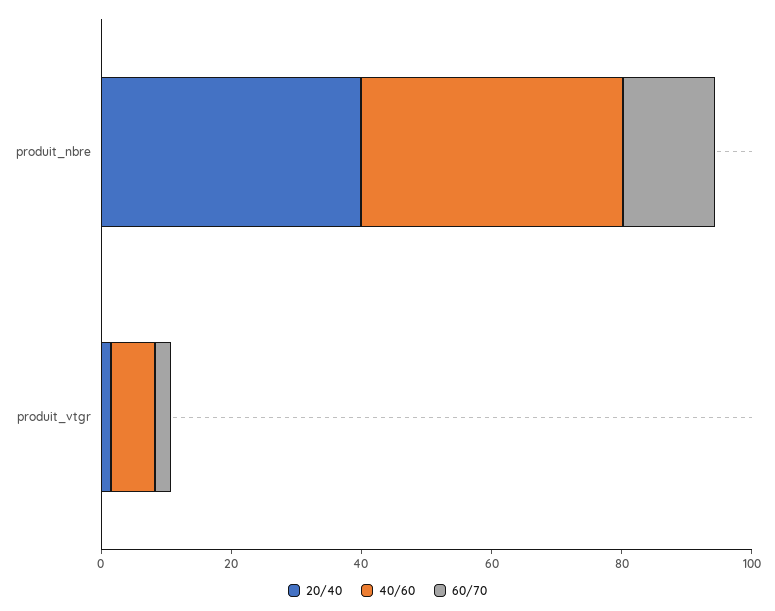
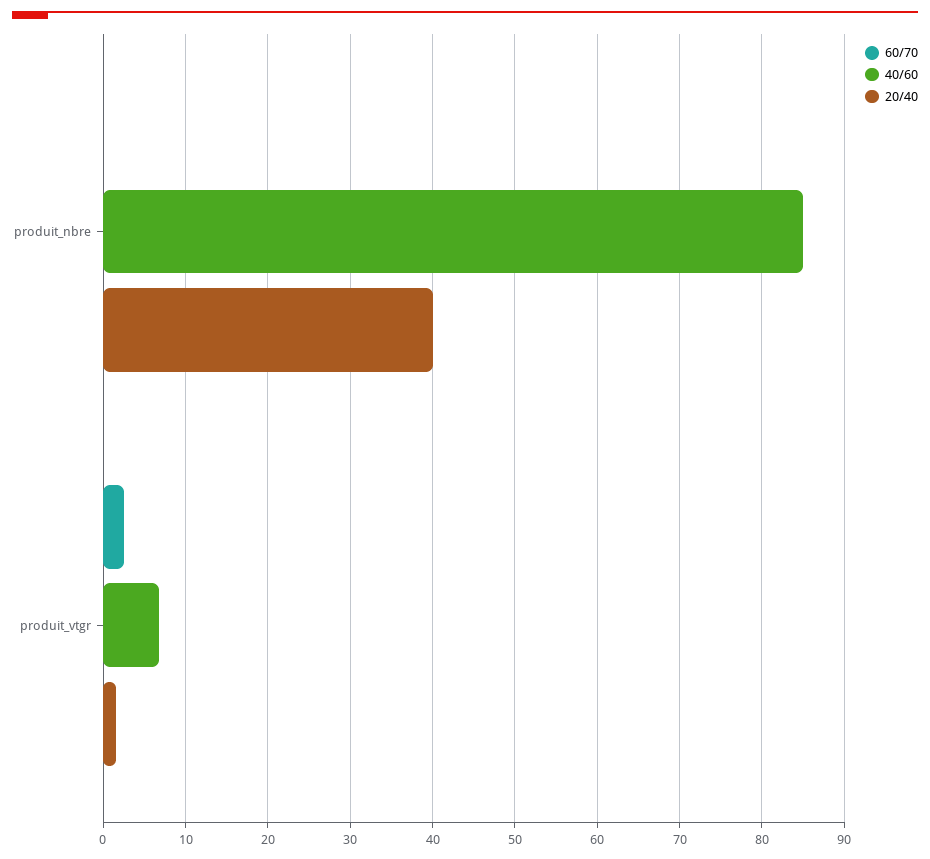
  {
    "20/40": {
      "produit_nbre": 40,
      "produit_vtgr": 1
    },
    "40/60": {
-     "produit_nbre": 40,
+     "produit_nbre": 85,
      "produit_vtgr": 7
    },
    "60/70": {
-     "produit_nbre": 15,
+     "produit_nbre": 0,
      "produit_vtgr": 3
    }
  }

